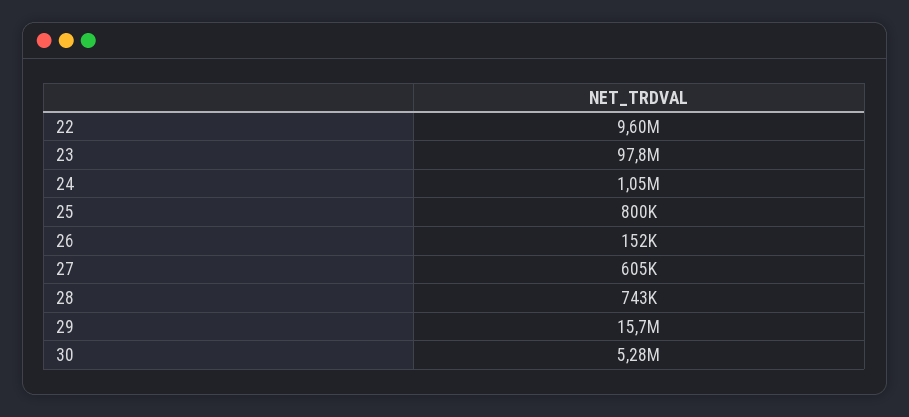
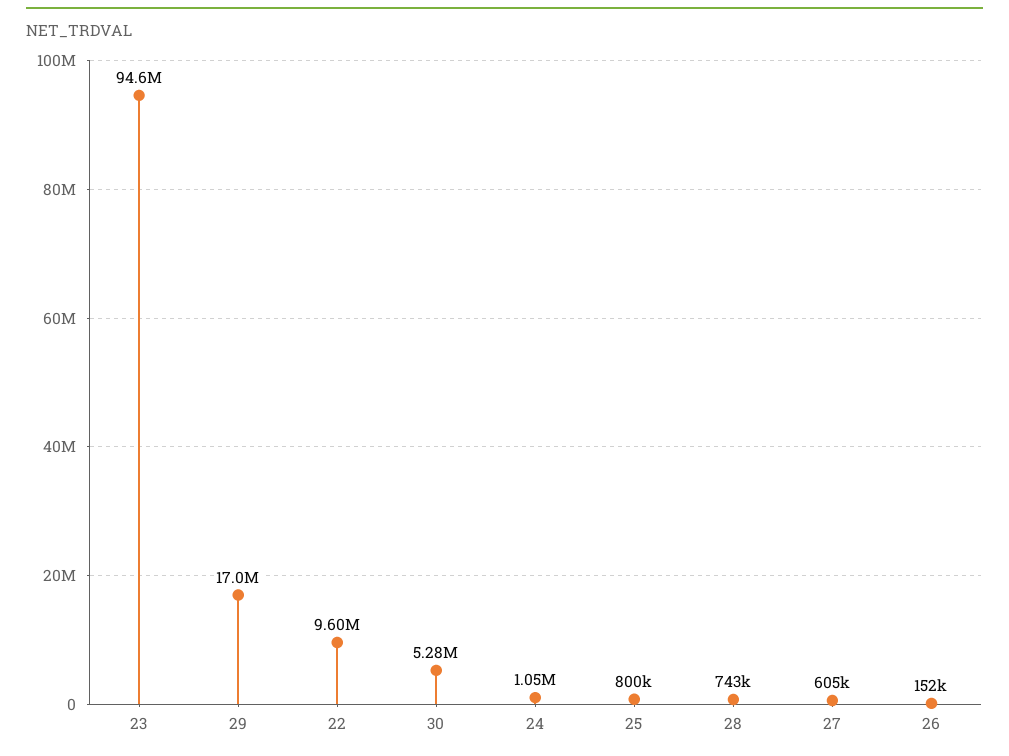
  {
    "22": 9600000,
-   "23": 97800000,
+   "23": 94600000,
    "24": 1050000,
    "25": 800000,
    "26": 152000,
    "27": 605000,
    "28": 743000,
-   "29": 15700000,
+   "29": 17000000,
    "30": 5280000
  }

